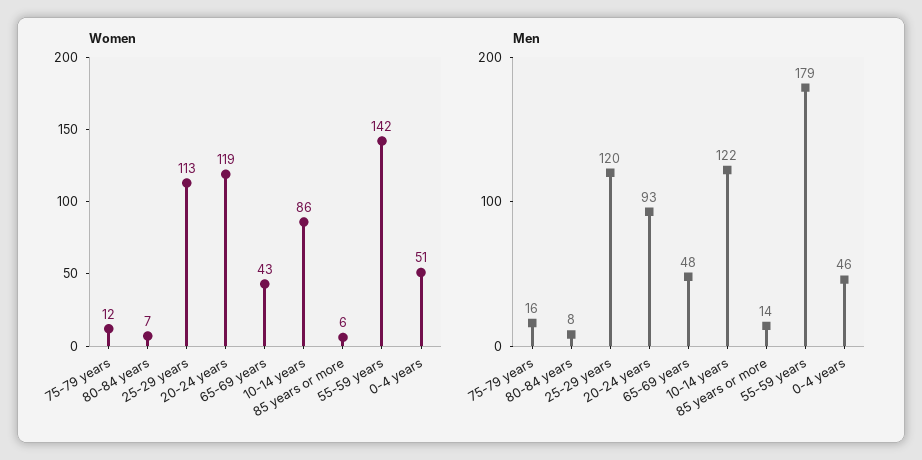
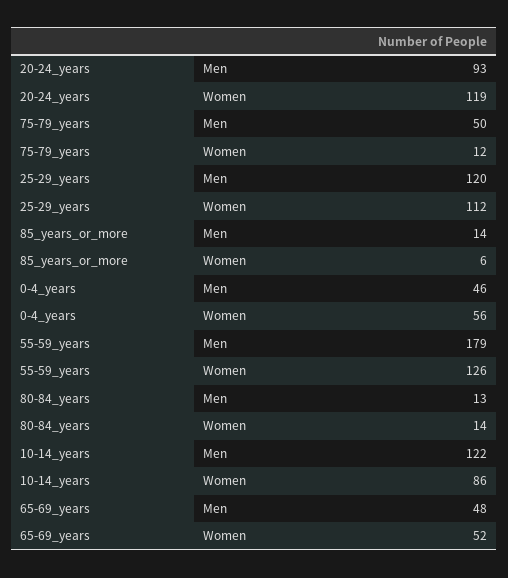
  {
    "Women": {
      "75-79 years": 12,
-     "80-84 years": 7,
+     "80-84 years": 14,
-     "25-29 years": 113,
+     "25-29 years": 112,
      "20-24 years": 119,
-     "65-69 years": 43,
+     "65-69 years": 52,
      "10-14 years": 86,
      "85 years or more": 6,
-     "55-59 years": 142,
+     "55-59 years": 126,
-     "0-4 years": 51
+     "0-4 years": 56
    },
    "Men": {
-     "75-79 years": 16,
+     "75-79 years": 50,
-     "80-84 years": 8,
+     "80-84 years": 13,
      "25-29 years": 120,
      "20-24 years": 93,
      "65-69 years": 48,
      "10-14 years": 122,
      "85 years or more": 14,
      "55-59 years": 179,
      "0-4 years": 46
    }
  }

